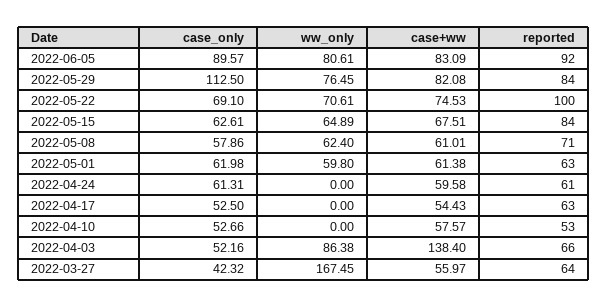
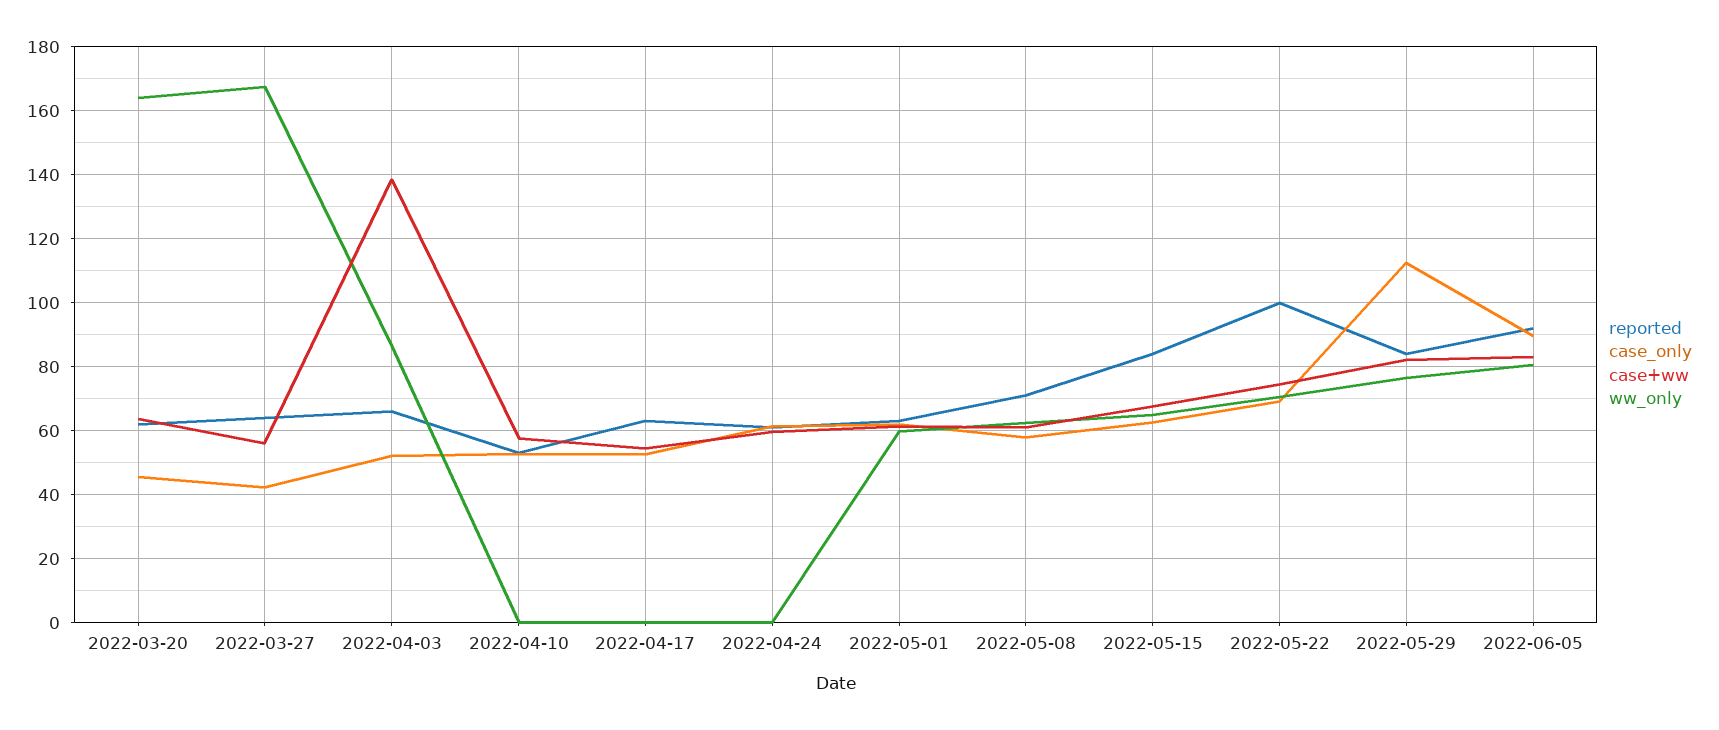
  {
    "case_only": {
      "2022-06-05": 89.57,
      "2022-05-29": 112.5,
      "2022-05-22": 69.1,
      "2022-05-15": 62.61,
      "2022-05-08": 57.86,
      "2022-05-01": 61.98,
      "2022-04-24": 61.31,
      "2022-04-17": 52.5,
      "2022-04-10": 52.66,
      "2022-04-03": 52.16,
-     "2022-03-27": 42.32
+     "2022-03-27": 42.32,
+     "2022-03-20": 46
    },
    "ww_only": {
      "2022-06-05": 80.61,
      "2022-05-29": 76.45,
      "2022-05-22": 70.61,
      "2022-05-15": 64.89,
      "2022-05-08": 62.4,
      "2022-05-01": 59.8,
      "2022-04-24": 0,
      "2022-04-17": 0,
      "2022-04-10": 0,
      "2022-04-03": 86.38,
-     "2022-03-27": 167.45
+     "2022-03-27": 167.45,
+     "2022-03-20": 164
    },
    "case+ww": {
      "2022-06-05": 83.09,
      "2022-05-29": 82.08,
      "2022-05-22": 74.53,
      "2022-05-15": 67.51,
      "2022-05-08": 61.01,
      "2022-05-01": 61.38,
      "2022-04-24": 59.58,
      "2022-04-17": 54.43,
      "2022-04-10": 57.57,
      "2022-04-03": 138.4,
-     "2022-03-27": 55.97
+     "2022-03-27": 55.97,
+     "2022-03-20": 64
    },
    "reported": {
      "2022-06-05": 92,
      "2022-05-29": 84,
      "2022-05-22": 100,
      "2022-05-15": 84,
      "2022-05-08": 71,
      "2022-05-01": 63,
      "2022-04-24": 61,
      "2022-04-17": 63,
      "2022-04-10": 53,
      "2022-04-03": 66,
-     "2022-03-27": 64
+     "2022-03-27": 64,
+     "2022-03-20": 62
    }
  }

